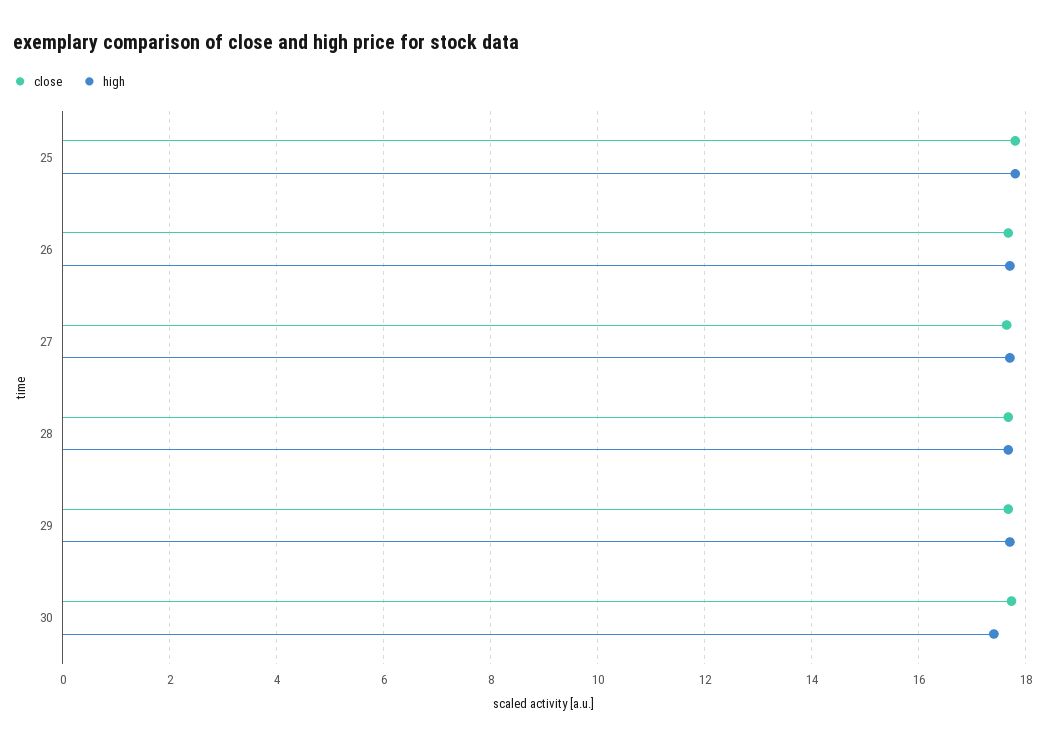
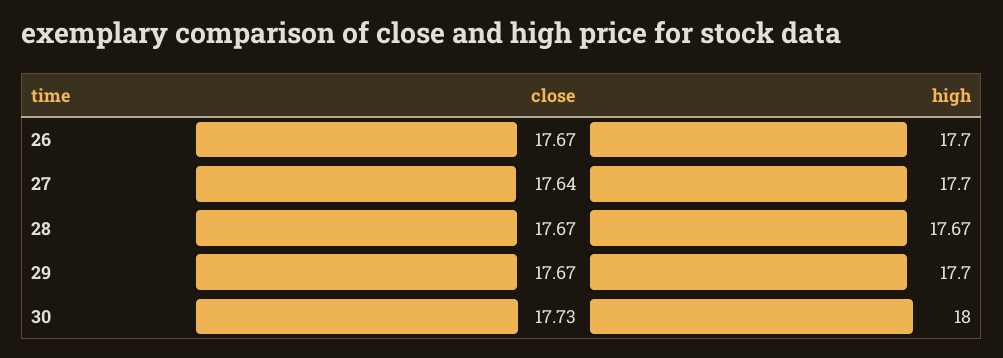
  {
    "close": {
-     "25": 17.8,
      "26": 17.67,
      "27": 17.64,
      "28": 17.67,
      "29": 17.67,
      "30": 17.73
    },
    "high": {
-     "25": 17.8,
      "26": 17.7,
      "27": 17.7,
      "28": 17.67,
      "29": 17.7,
-     "30": 17.4
+     "30": 18
    }
  }

